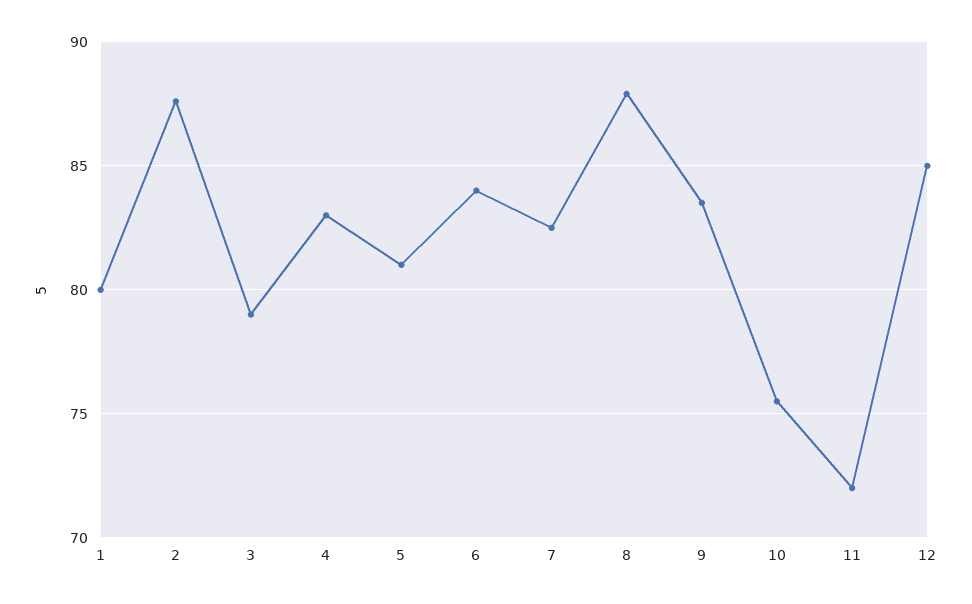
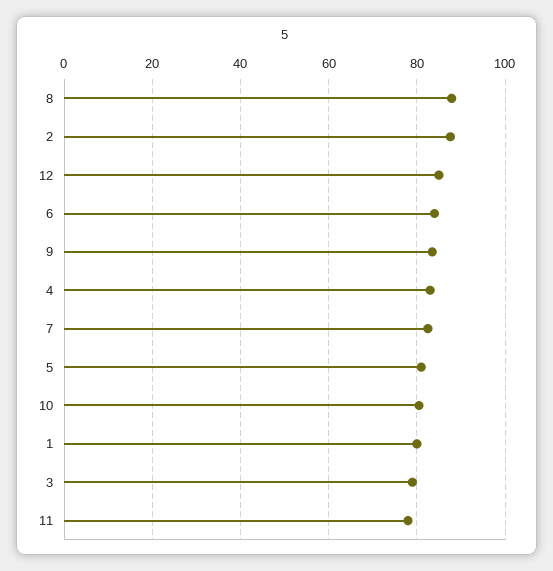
  {
    "1": 80,
    "2": 87.5,
    "3": 79,
    "4": 83,
    "5": 81,
    "6": 84,
    "7": 82.5,
    "8": 88,
    "9": 83.5,
-   "10": 75.5,
+   "10": 80,
-   "11": 72,
+   "11": 78,
    "12": 85
  }

